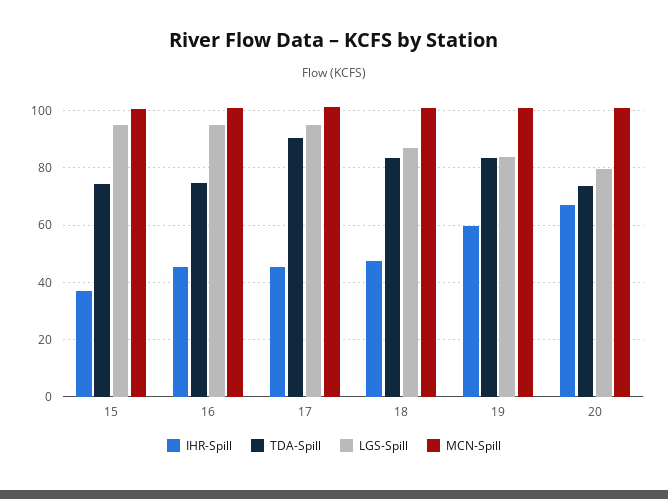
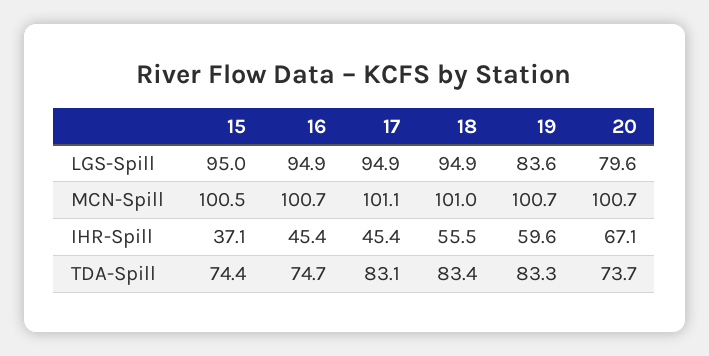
  {
    "IHR-Spill": {
      "15": 37.1,
      "16": 45.4,
      "17": 45.4,
-     "18": 47.5,
+     "18": 55.5,
      "19": 59.6,
      "20": 67.1
    },
    "TDA-Spill": {
      "15": 74.4,
      "16": 74.7,
-     "17": 90,
+     "17": 83.1,
      "18": 83.4,
      "19": 83.3,
      "20": 73.7
    },
    "LGS-Spill": {
      "15": 95,
      "16": 94.9,
      "17": 94.9,
-     "18": 87.5,
+     "18": 94.9,
      "19": 83.6,
      "20": 79.6
    },
    "MCN-Spill": {
      "15": 100.5,
      "16": 100.7,
      "17": 101.1,
      "18": 101,
      "19": 100.7,
      "20": 100.7
    }
  }

